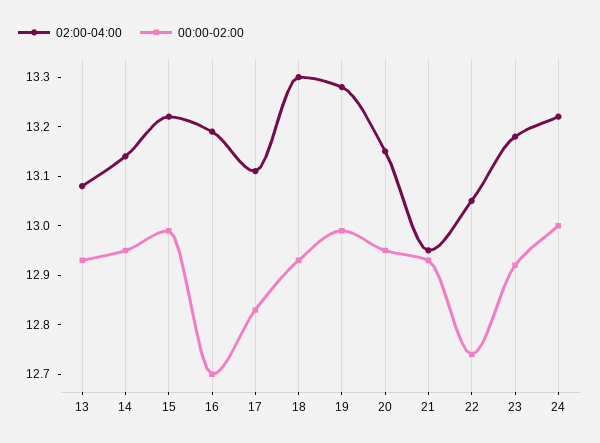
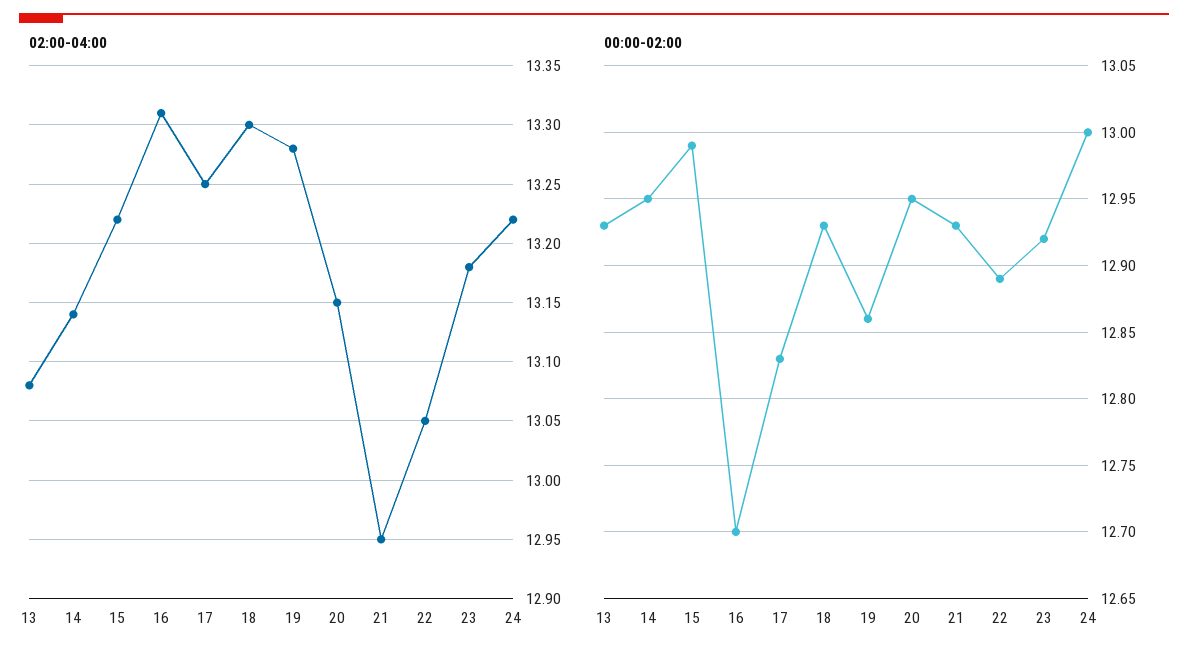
  {
    "02:00-04:00": {
      "13": 13.08,
      "14": 13.14,
      "15": 13.22,
-     "16": 13.2,
+     "16": 13.31,
-     "17": 13.1,
+     "17": 13.25,
      "18": 13.3,
      "19": 13.28,
      "20": 13.15,
      "21": 12.95,
      "22": 13.05,
      "23": 13.18,
      "24": 13.22
    },
    "00:00-02:00": {
      "13": 12.93,
      "14": 12.95,
      "15": 12.99,
      "16": 12.7,
      "17": 12.83,
      "18": 12.93,
-     "19": 13,
+     "19": 12.86,
      "20": 12.95,
      "21": 12.93,
-     "22": 12.75,
+     "22": 12.89,
      "23": 12.92,
      "24": 13
    }
  }

